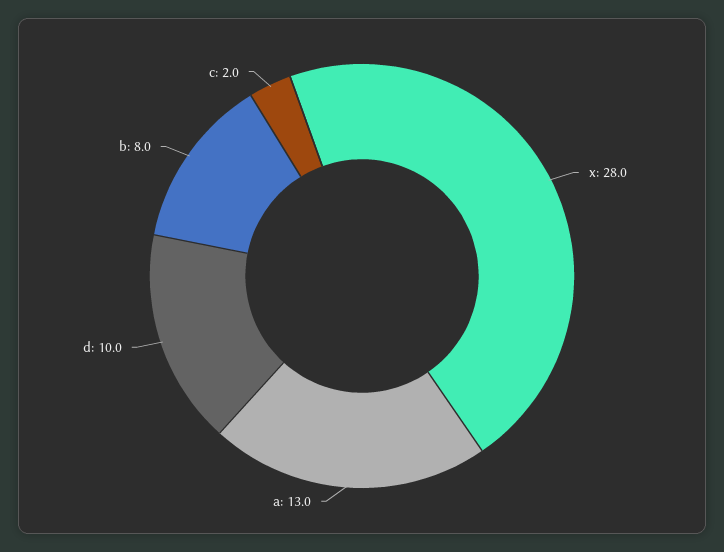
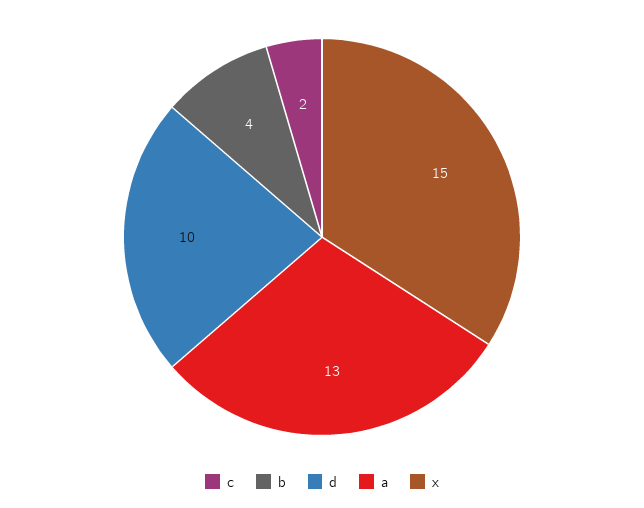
  {
-   "x": 28,
+   "x": 15,
    "a": 13,
    "d": 10,
-   "b": 8,
+   "b": 4,
    "c": 2
  }

